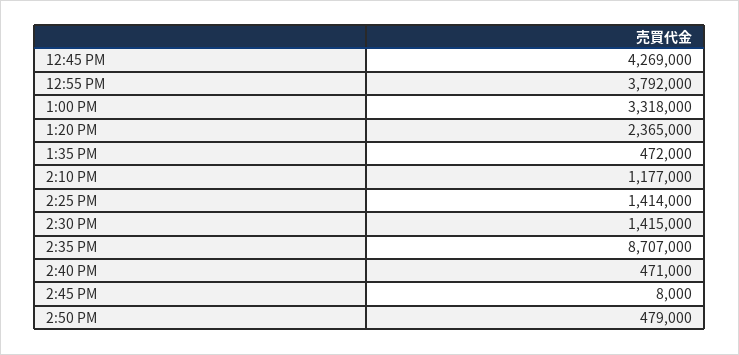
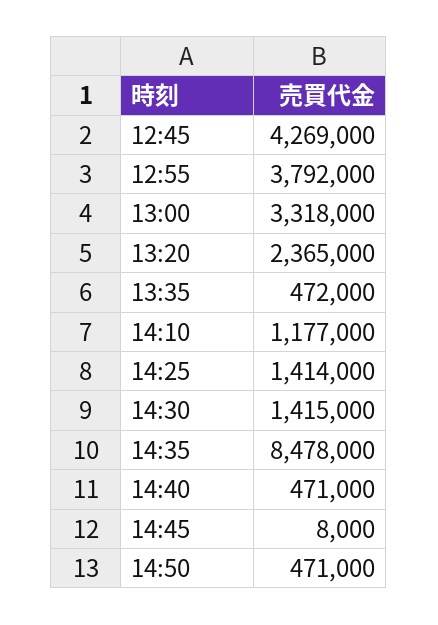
  {
    "12:45 PM": 4269000,
    "12:55 PM": 3792000,
    "1:00 PM": 3318000,
    "1:20 PM": 2365000,
    "1:35 PM": 472000,
    "2:10 PM": 1177000,
    "2:25 PM": 1414000,
    "2:30 PM": 1415000,
-   "2:35 PM": 8707000,
+   "2:35 PM": 8478000,
    "2:40 PM": 471000,
    "2:45 PM": 8000,
-   "2:50 PM": 479000
+   "2:50 PM": 471000
  }

